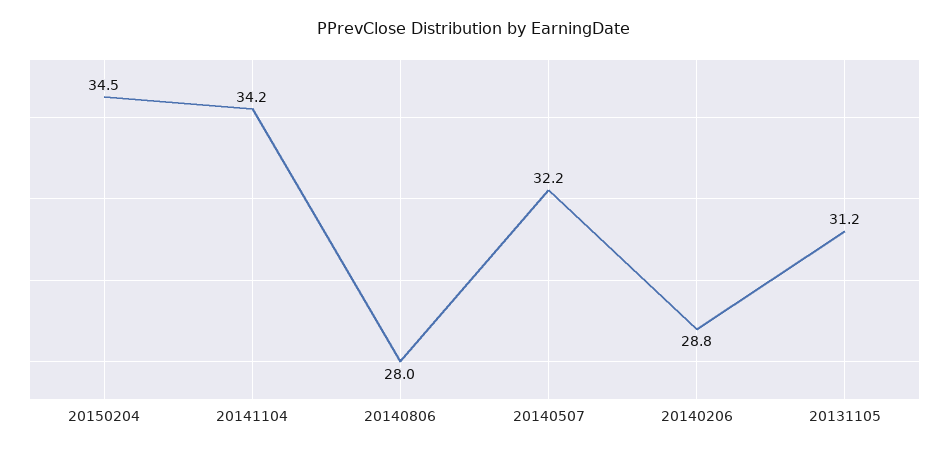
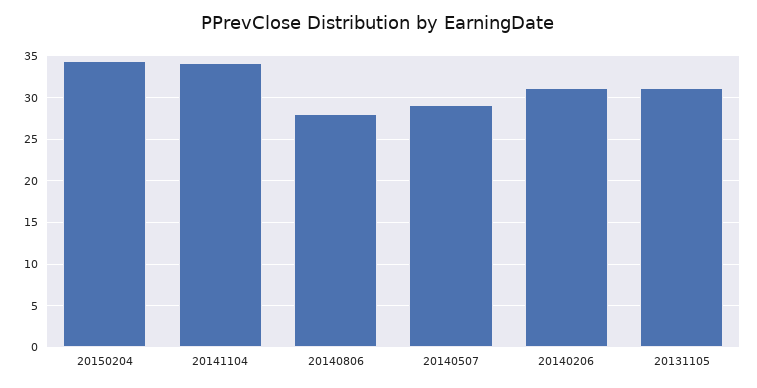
  {
    "20150204": 34.5,
    "20141104": 34.2,
    "20140806": 28,
-   "20140507": 32.2,
+   "20140507": 29,
-   "20140206": 28.8,
+   "20140206": 31,
    "20131105": 31.2
  }

